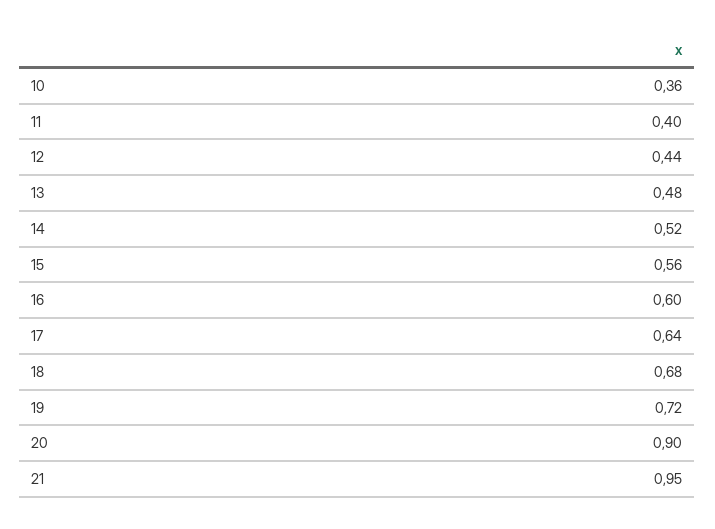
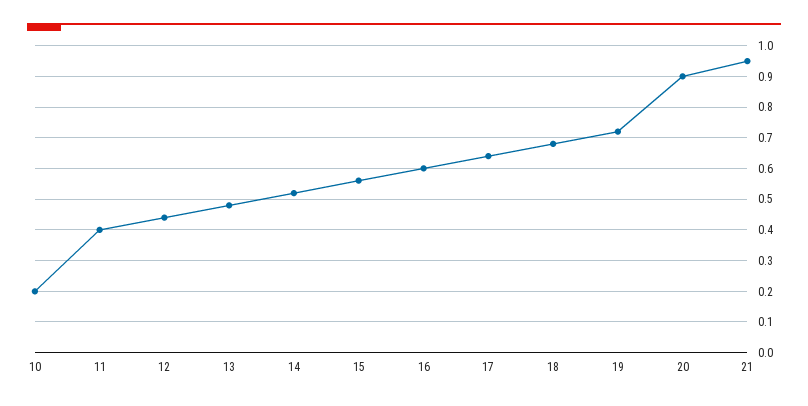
  {
-   "10": 0.36,
+   "10": 0.2,
    "11": 0.4,
    "12": 0.44,
    "13": 0.48,
    "14": 0.52,
    "15": 0.56,
    "16": 0.6,
    "17": 0.64,
    "18": 0.68,
    "19": 0.72,
    "20": 0.9,
    "21": 0.95
  }

